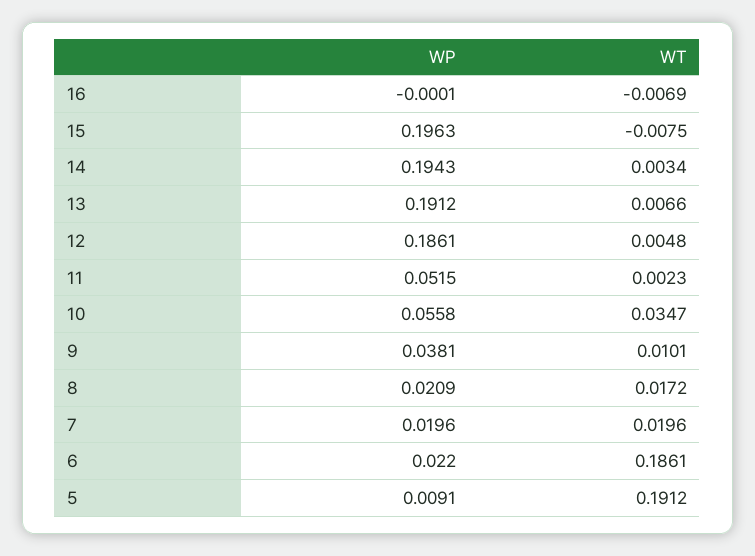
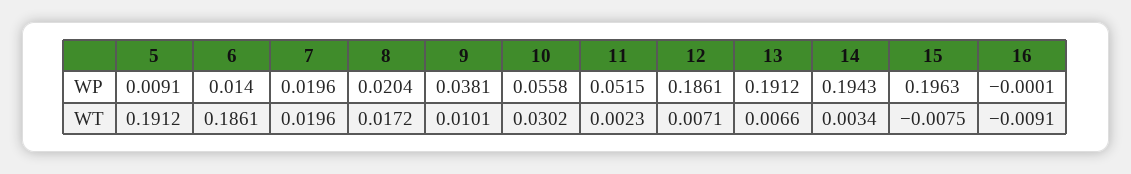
  {
    "WP": {
      "16": -0.0001,
      "15": 0.1963,
      "14": 0.1943,
      "13": 0.1912,
      "12": 0.1861,
      "11": 0.0515,
      "10": 0.0558,
      "9": 0.0381,
-     "8": 0.0209,
+     "8": 0.0204,
      "7": 0.0196,
-     "6": 0.022,
+     "6": 0.014,
      "5": 0.0091
    },
    "WT": {
-     "16": -0.0069,
+     "16": -0.0091,
      "15": -0.0075,
      "14": 0.0034,
      "13": 0.0066,
-     "12": 0.0048,
+     "12": 0.0071,
      "11": 0.0023,
-     "10": 0.0347,
+     "10": 0.0302,
      "9": 0.0101,
      "8": 0.0172,
      "7": 0.0196,
      "6": 0.1861,
      "5": 0.1912
    }
  }

